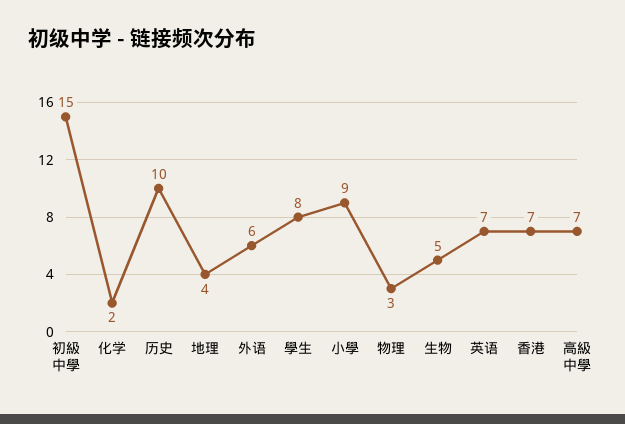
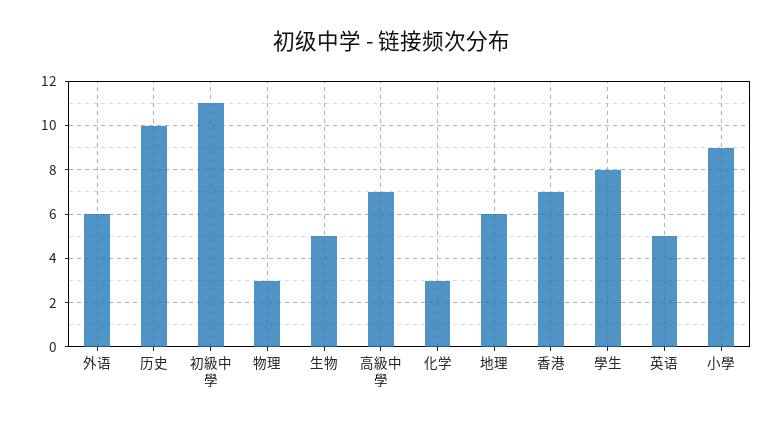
  {
-   "初級中學": 15,
+   "初級中學": 11,
-   "化学": 2,
+   "化学": 3,
    "历史": 10,
-   "地理": 4,
+   "地理": 6,
    "外语": 6,
    "學生": 8,
    "小學": 9,
    "物理": 3,
    "生物": 5,
-   "英语": 7,
+   "英语": 5,
    "香港": 7,
    "高級中學": 7
  }

